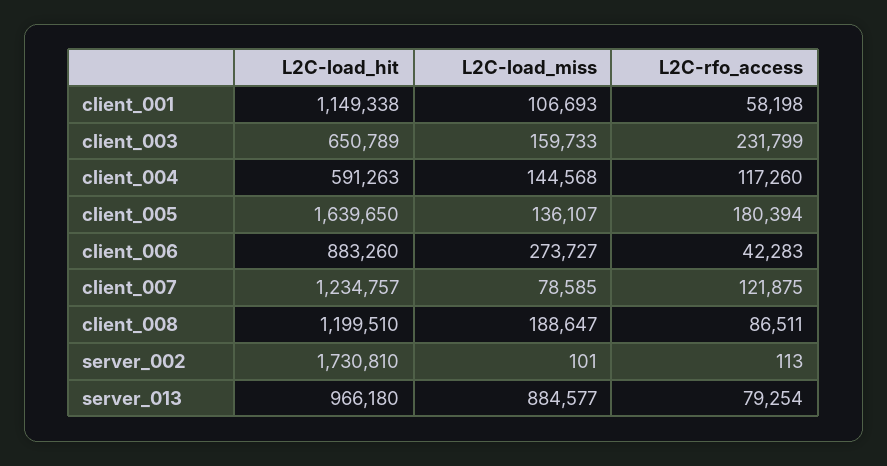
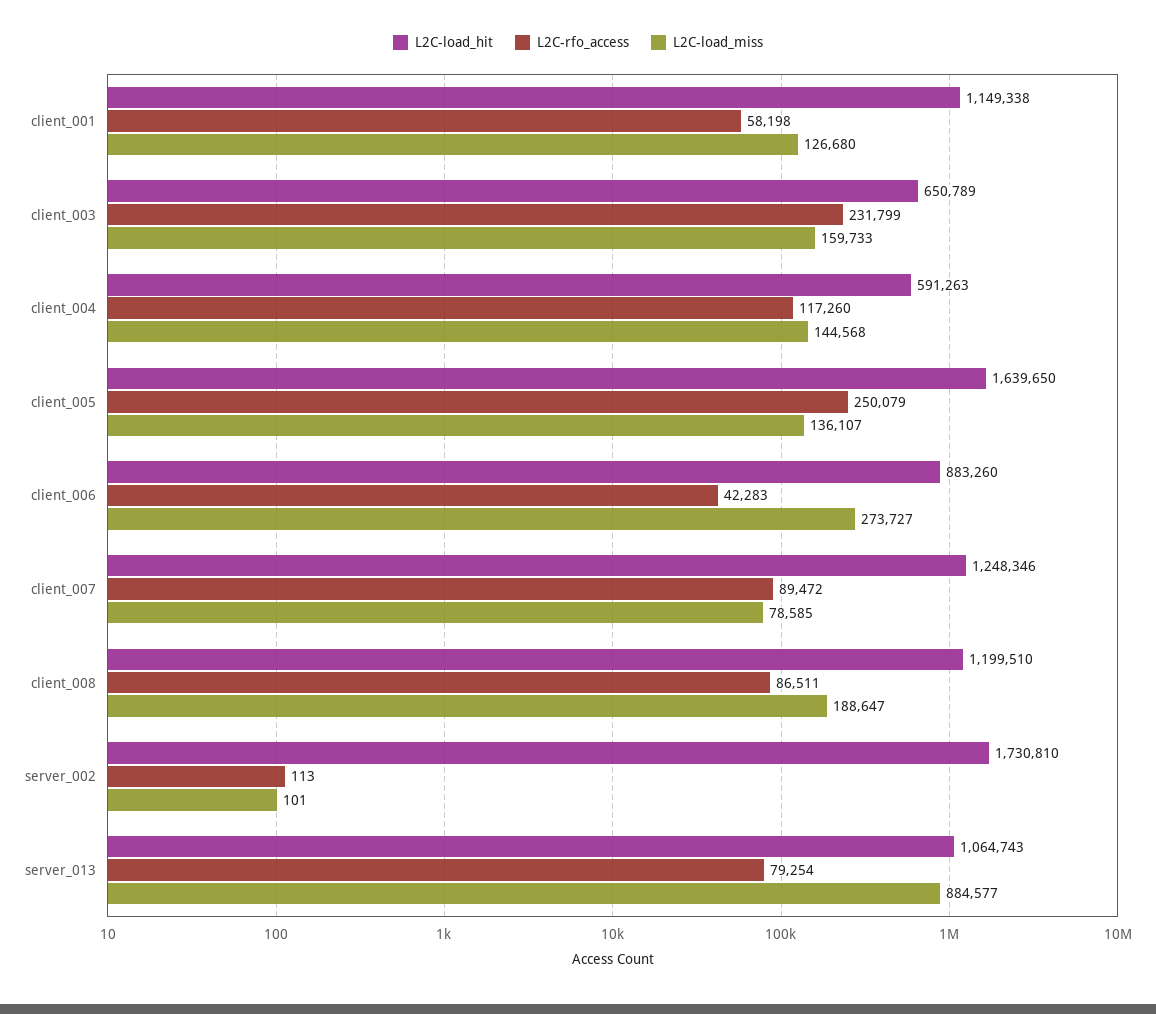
  {
    "L2C-load_hit": {
      "client_001": 1149338,
      "client_003": 650789,
      "client_004": 591263,
      "client_005": 1639650,
      "client_006": 883260,
-     "client_007": 1234757,
+     "client_007": 1248346,
      "client_008": 1199510,
      "server_002": 1730810,
-     "server_013": 966180
+     "server_013": 1064743
    },
    "L2C-load_miss": {
-     "client_001": 106693,
+     "client_001": 126680,
      "client_003": 159733,
      "client_004": 144568,
      "client_005": 136107,
      "client_006": 273727,
      "client_007": 78585,
      "client_008": 188647,
      "server_002": 101,
      "server_013": 884577
    },
    "L2C-rfo_access": {
      "client_001": 58198,
      "client_003": 231799,
      "client_004": 117260,
-     "client_005": 180394,
+     "client_005": 250079,
      "client_006": 42283,
-     "client_007": 121875,
+     "client_007": 89472,
      "client_008": 86511,
      "server_002": 113,
      "server_013": 79254
    }
  }

